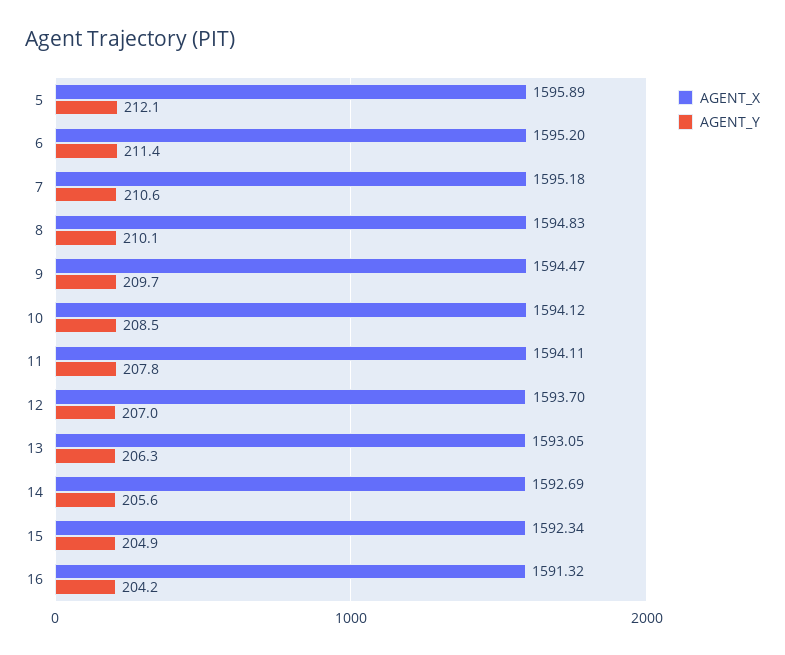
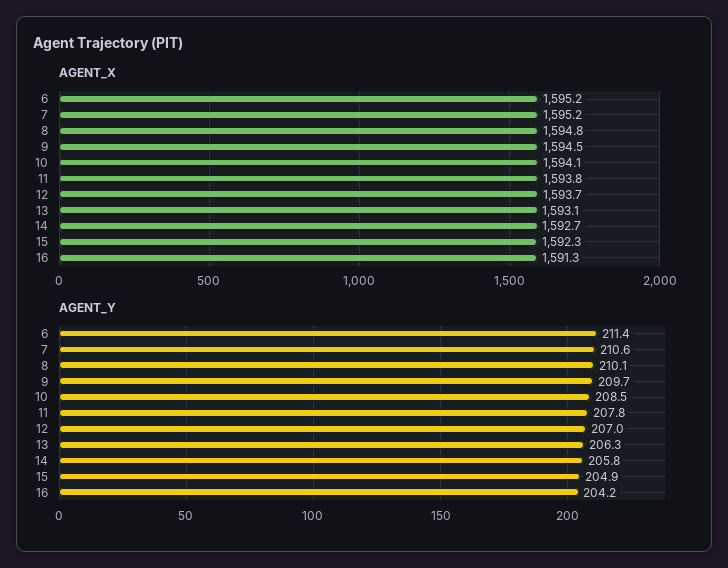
  {
    "AGENT_X": {
-     "5": 1595.89,
      "6": 1595.2,
      "7": 1595.18,
      "8": 1594.83,
      "9": 1594.47,
      "10": 1594.12,
-     "11": 1594.11,
+     "11": 1593.8,
      "12": 1593.7,
      "13": 1593.05,
      "14": 1592.69,
      "15": 1592.34,
      "16": 1591.32
    },
    "AGENT_Y": {
-     "5": 212.1,
      "6": 211.4,
      "7": 210.6,
      "8": 210.1,
      "9": 209.7,
      "10": 208.5,
      "11": 207.8,
      "12": 207,
      "13": 206.3,
-     "14": 205.6,
+     "14": 205.8,
      "15": 204.9,
      "16": 204.2
    }
  }

